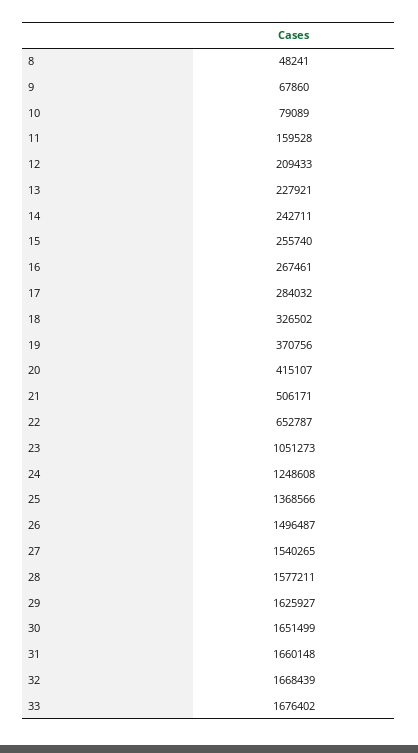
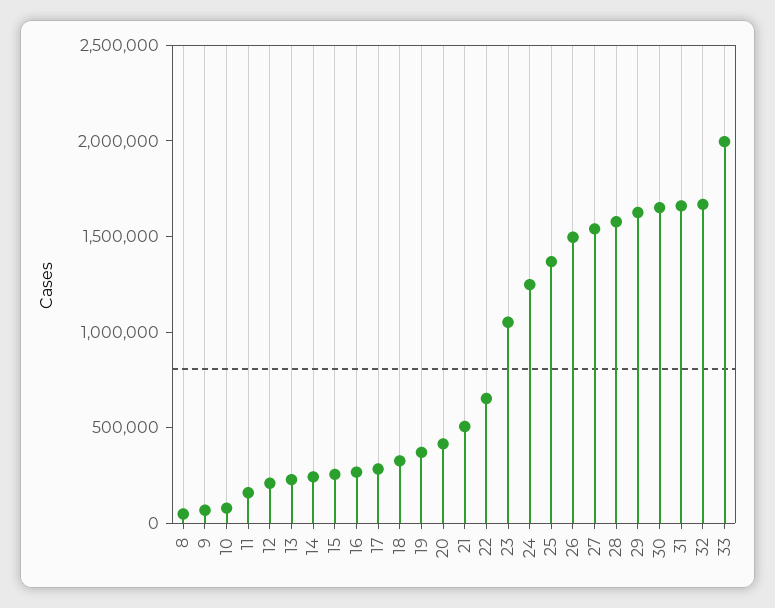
  {
    "8": 48241,
    "9": 67860,
    "10": 79089,
    "11": 159528,
    "12": 209433,
    "13": 227921,
    "14": 242711,
    "15": 255740,
    "16": 267461,
    "17": 284032,
    "18": 326502,
    "19": 370756,
    "20": 415107,
    "21": 506171,
    "22": 652787,
    "23": 1051273,
    "24": 1248608,
    "25": 1368566,
    "26": 1496487,
    "27": 1540265,
    "28": 1577211,
    "29": 1625927,
    "30": 1651499,
    "31": 1660148,
    "32": 1668439,
-   "33": 1676402
+   "33": 2000000
  }

